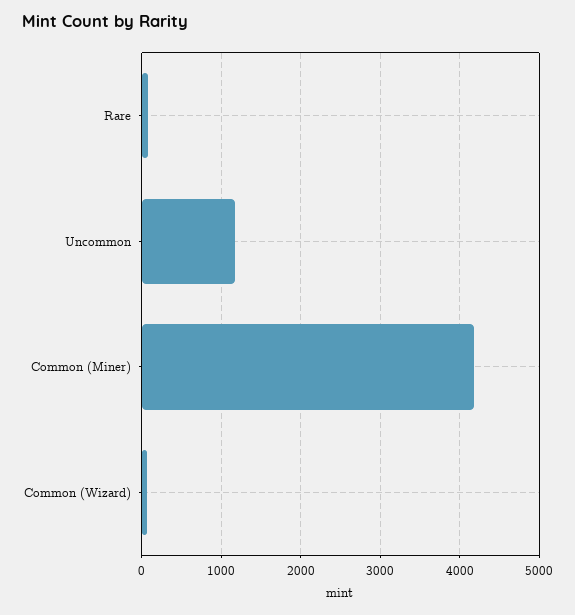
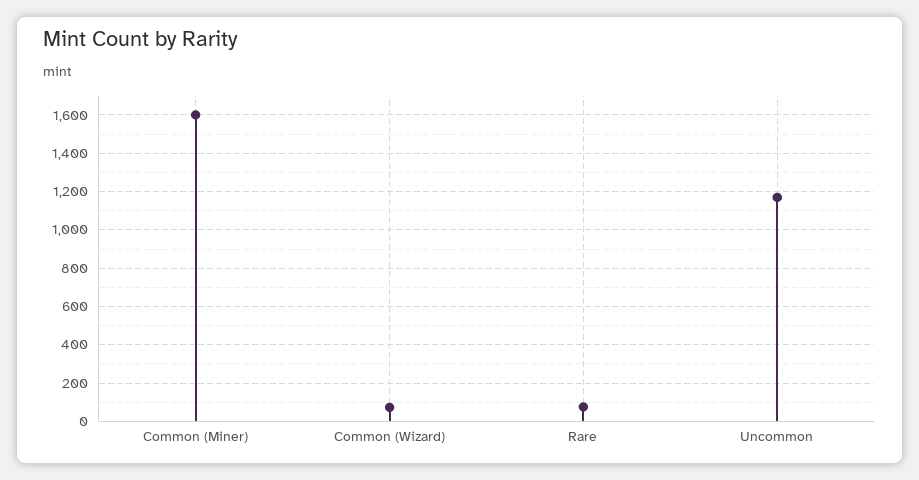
  {
    "Rare": 100,
    "Uncommon": 1150,
-   "Common (Miner)": 4200,
+   "Common (Miner)": 1600,
    "Common (Wizard)": 50
  }

